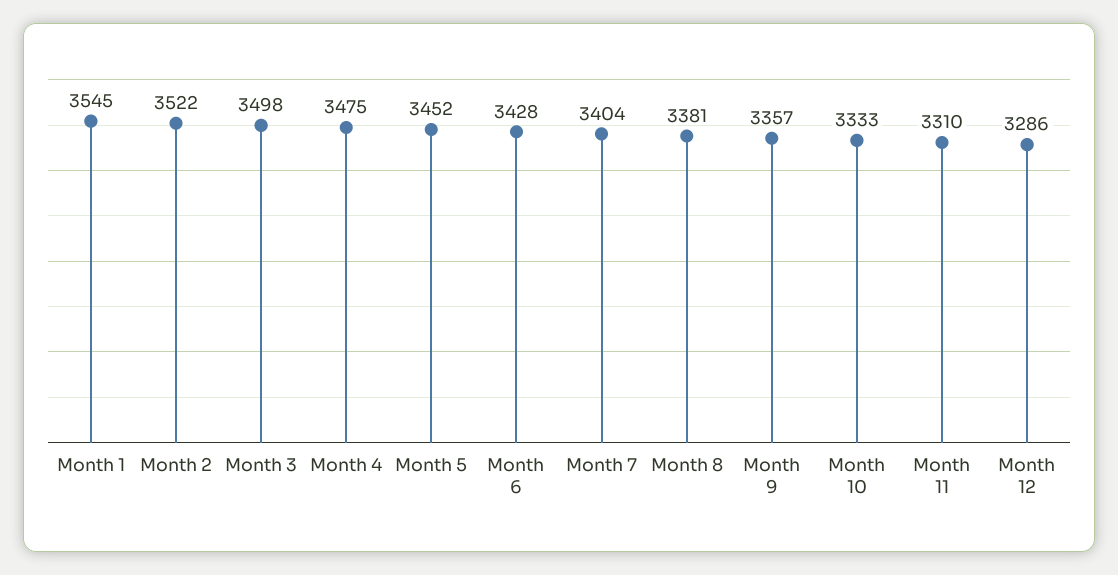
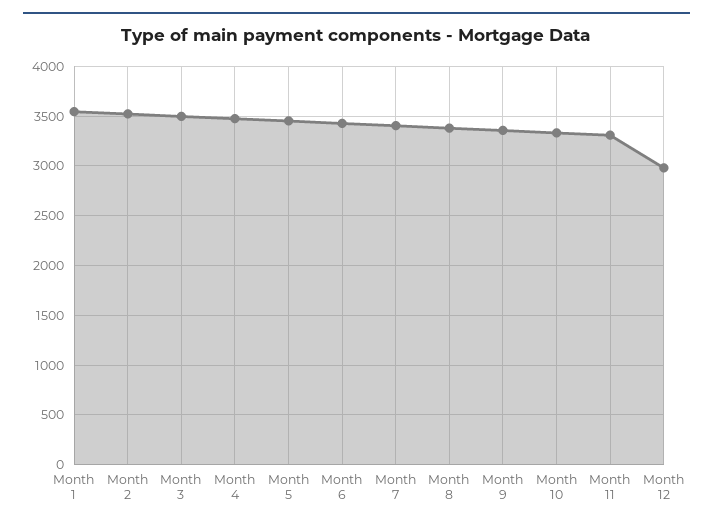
  {
    "Month 1": 3545,
    "Month 2": 3522,
    "Month 3": 3498,
    "Month 4": 3475,
    "Month 5": 3452,
    "Month 6": 3428,
    "Month 7": 3404,
    "Month 8": 3381,
    "Month 9": 3357,
    "Month 10": 3333,
    "Month 11": 3310,
-   "Month 12": 3286
+   "Month 12": 3000
  }

